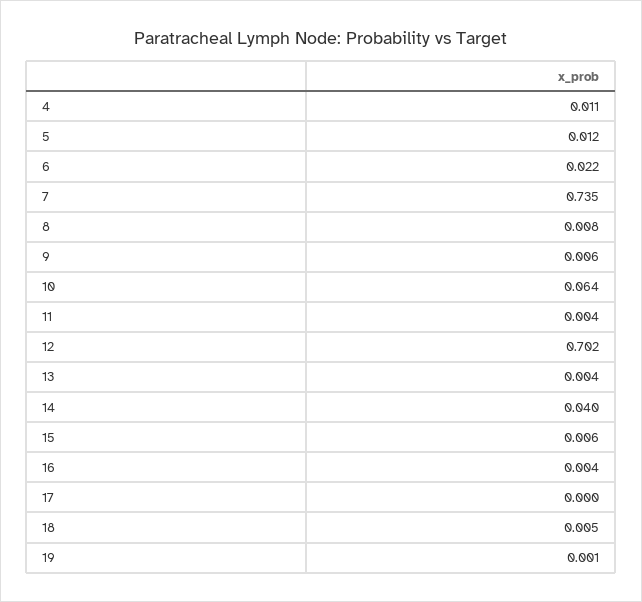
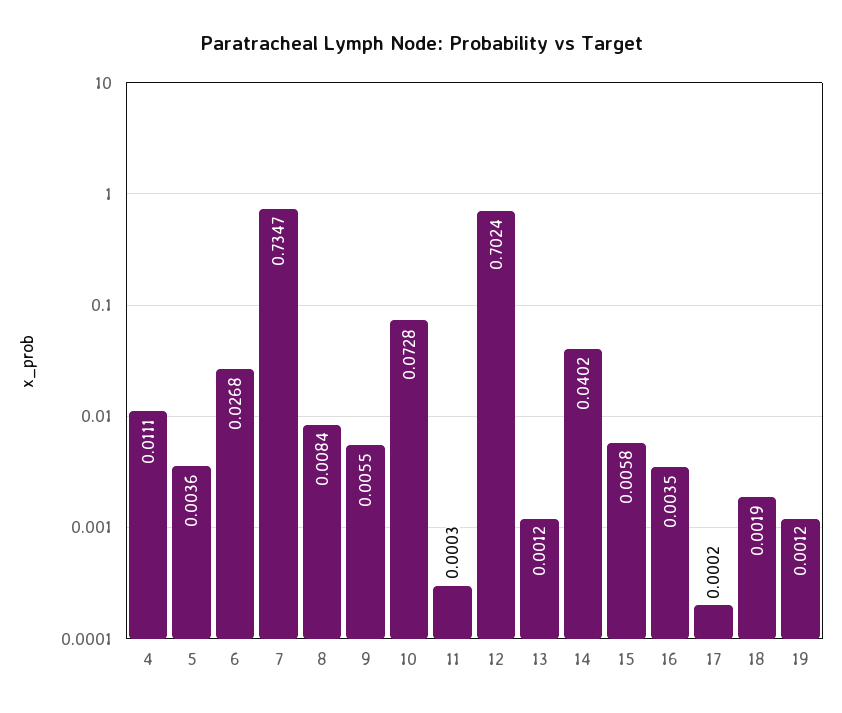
  {
    "4": 0.0111,
-   "5": 0.012,
+   "5": 0.0036,
-   "6": 0.022,
+   "6": 0.0268,
    "7": 0.7347,
    "8": 0.0084,
    "9": 0.0055,
-   "10": 0.064,
+   "10": 0.0728,
-   "11": 0.004,
+   "11": 0.0003,
    "12": 0.7024,
-   "13": 0.004,
+   "13": 0.0012,
    "14": 0.0402,
    "15": 0.0058,
    "16": 0.0035,
    "17": 0.0002,
-   "18": 0.005,
+   "18": 0.0019,
    "19": 0.0012
  }

